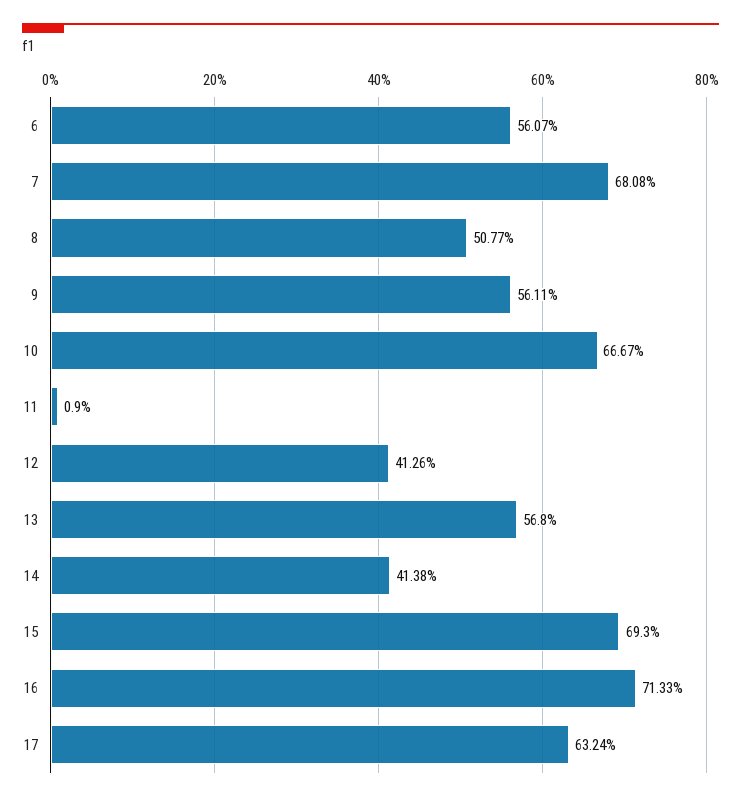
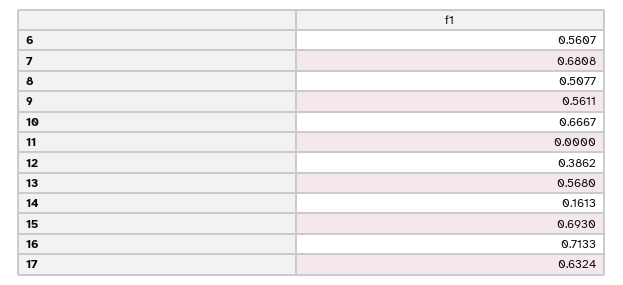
  {
    "6": 0.5607,
    "7": 0.6808,
    "8": 0.5077,
    "9": 0.5611,
    "10": 0.6667,
-   "11": 0.009,
+   "11": 0,
-   "12": 0.4126,
+   "12": 0.3862,
    "13": 0.568,
-   "14": 0.4138,
+   "14": 0.1613,
    "15": 0.693,
    "16": 0.7133,
    "17": 0.6324
  }

